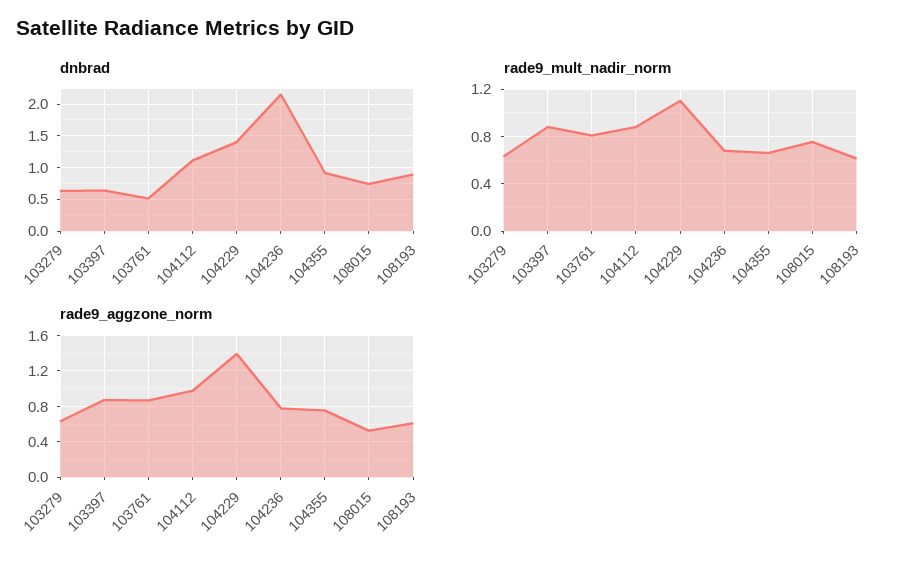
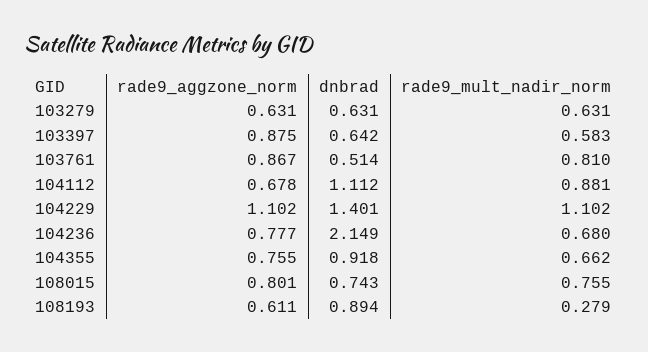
  {
    "dnbrad": {
      "103279": 0.631,
      "103397": 0.642,
      "103761": 0.514,
      "104112": 1.112,
      "104229": 1.401,
      "104236": 2.149,
      "104355": 0.918,
      "108015": 0.743,
      "108193": 0.894
    },
    "rade9_mult_nadir_norm": {
      "103279": 0.631,
-     "103397": 0.9,
+     "103397": 0.583,
      "103761": 0.81,
      "104112": 0.881,
      "104229": 1.102,
      "104236": 0.68,
      "104355": 0.662,
      "108015": 0.755,
-     "108193": 0.6
+     "108193": 0.279
    },
    "rade9_aggzone_norm": {
      "103279": 0.631,
      "103397": 0.875,
      "103761": 0.867,
-     "104112": 1,
+     "104112": 0.678,
-     "104229": 1.4,
+     "104229": 1.102,
      "104236": 0.777,
      "104355": 0.755,
-     "108015": 0.5,
+     "108015": 0.801,
      "108193": 0.611
    }
  }

